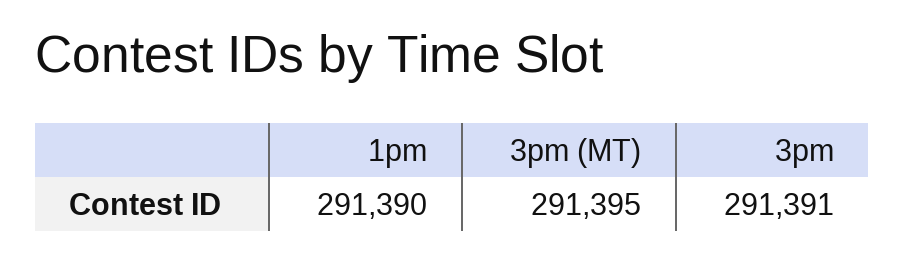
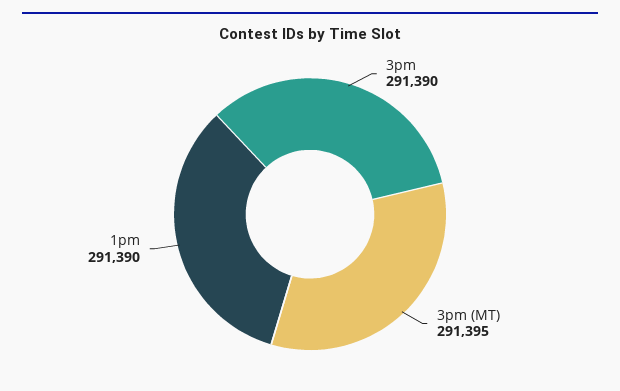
  {
    "1pm": 291390,
    "3pm (MT)": 291395,
-   "3pm": 291391
+   "3pm": 291390
  }

